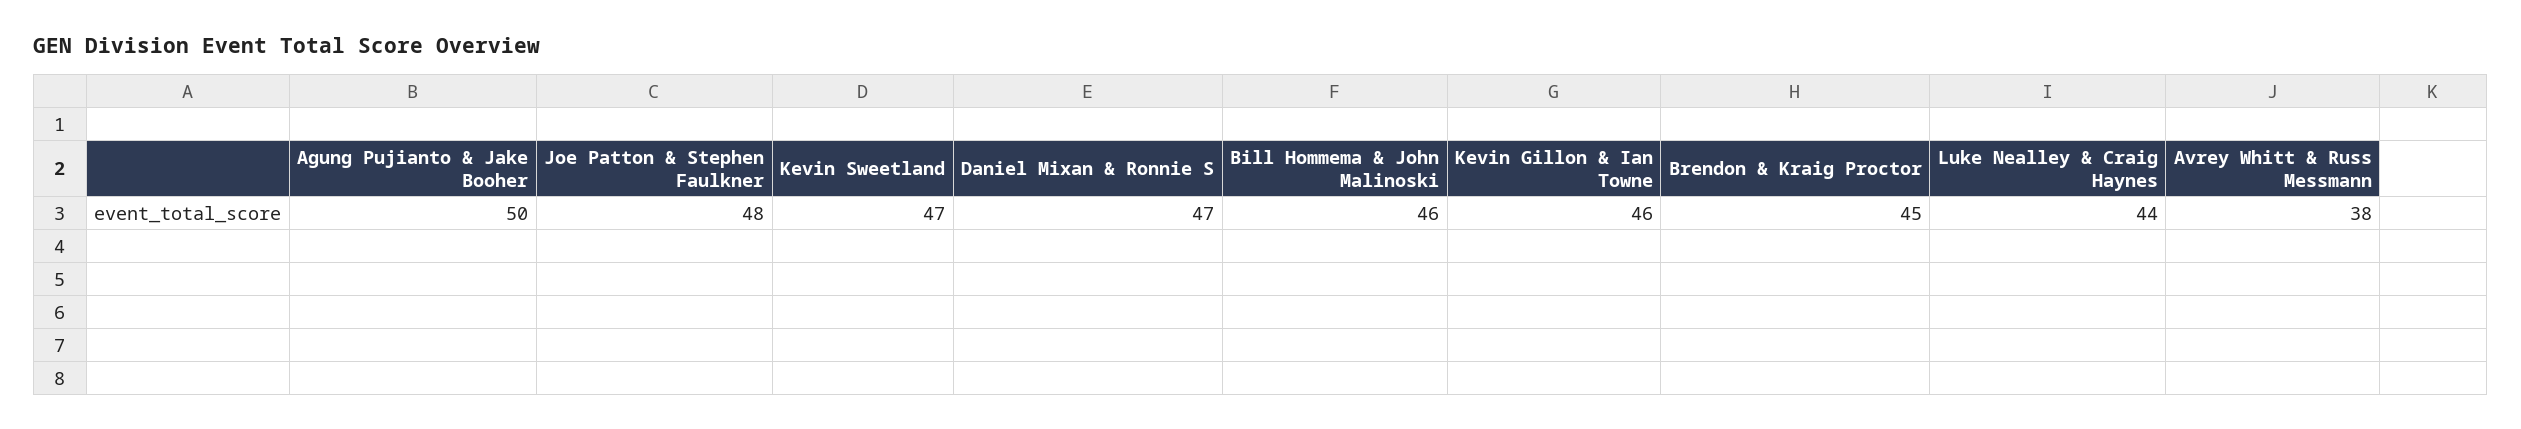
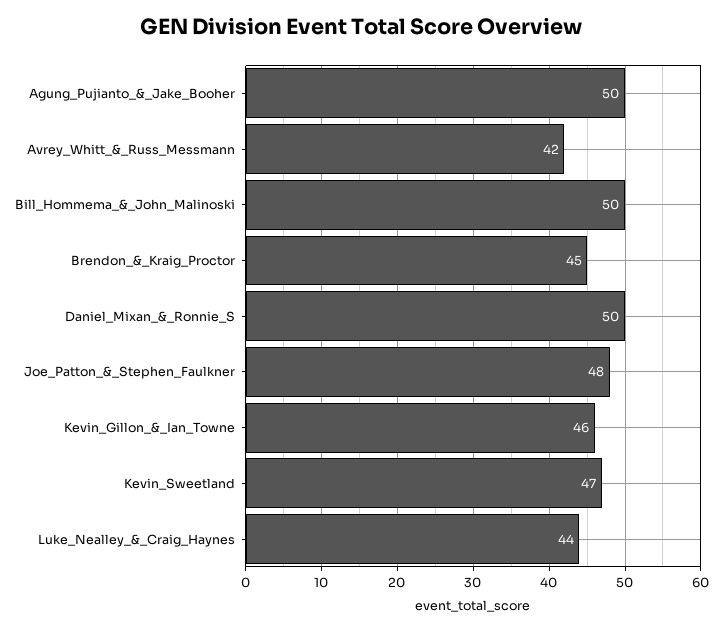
  {
    "Agung Pujianto & Jake Booher": 50,
    "Joe Patton & Stephen Faulkner": 48,
    "Kevin Sweetland": 47,
-   "Daniel Mixan & Ronnie S": 47,
+   "Daniel Mixan & Ronnie S": 50,
-   "Bill Hommema & John Malinoski": 46,
+   "Bill Hommema & John Malinoski": 50,
    "Kevin Gillon & Ian Towne": 46,
    "Brendon & Kraig Proctor": 45,
    "Luke Nealley & Craig Haynes": 44,
-   "Avrey Whitt & Russ Messmann": 38
+   "Avrey Whitt & Russ Messmann": 42
  }

